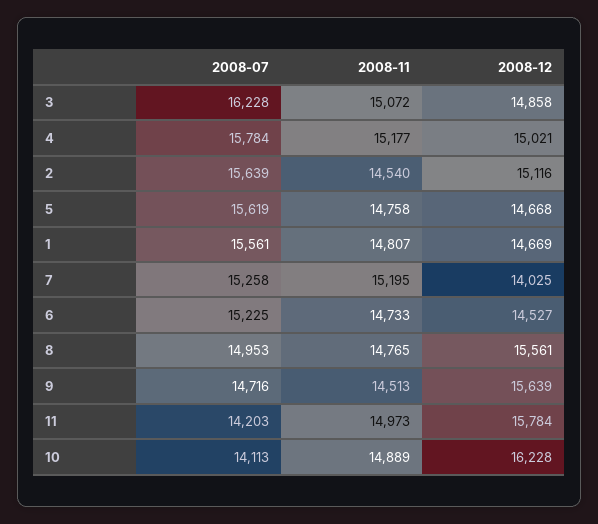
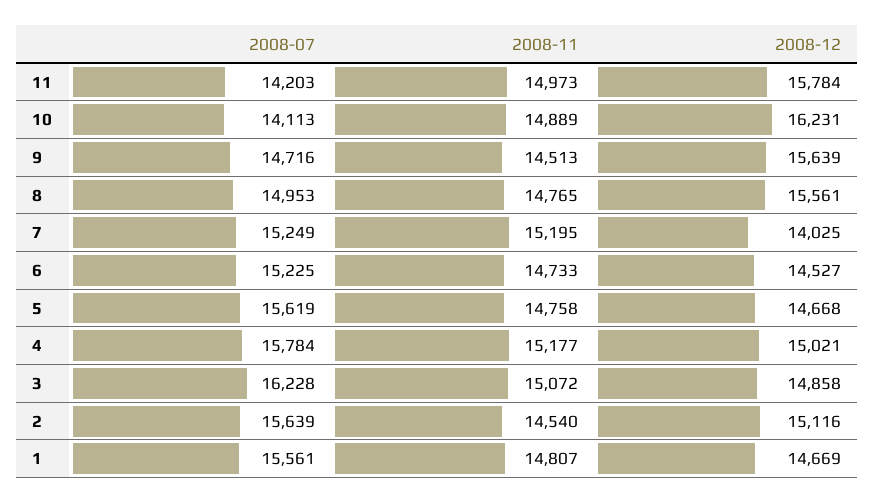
  {
    "2008-07": {
      "3": 16228,
      "4": 15784,
      "2": 15639,
      "5": 15619,
      "1": 15561,
-     "7": 15258,
+     "7": 15249,
      "6": 15225,
      "8": 14953,
      "9": 14716,
      "11": 14203,
      "10": 14113
    },
    "2008-11": {
      "3": 15072,
      "4": 15177,
      "2": 14540,
      "5": 14758,
      "1": 14807,
      "7": 15195,
      "6": 14733,
      "8": 14765,
      "9": 14513,
      "11": 14973,
      "10": 14889
    },
    "2008-12": {
      "3": 14858,
      "4": 15021,
      "2": 15116,
      "5": 14668,
      "1": 14669,
      "7": 14025,
      "6": 14527,
      "8": 15561,
      "9": 15639,
      "11": 15784,
-     "10": 16228
+     "10": 16231
    }
  }

